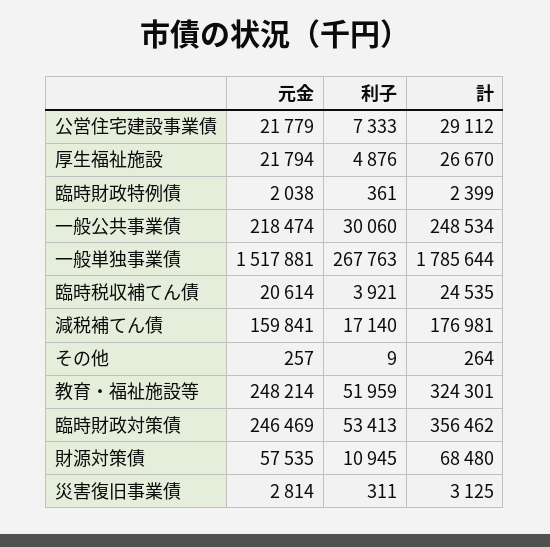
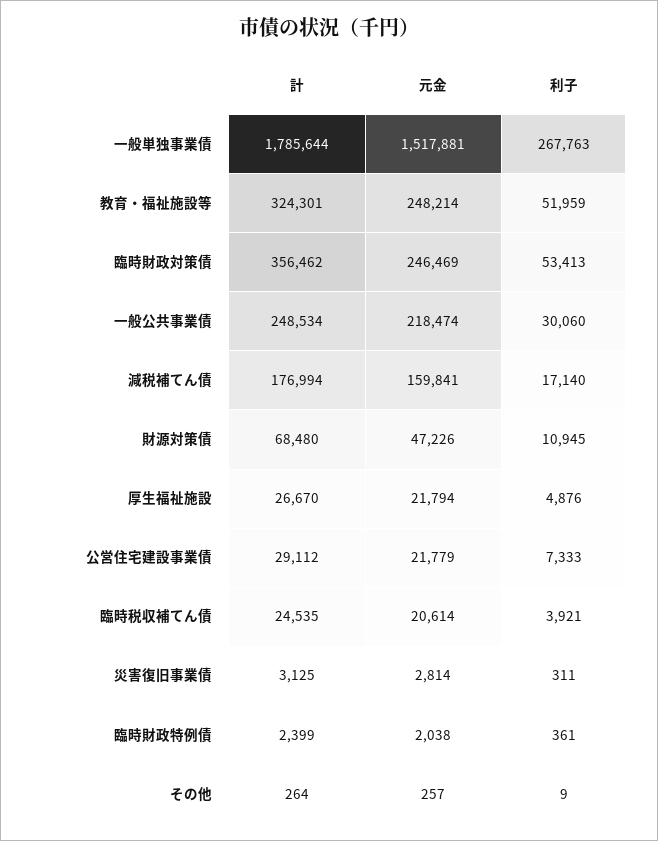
  {
    "元金": {
      "公営住宅建設事業債": 21779,
      "厚生福祉施設": 21794,
      "臨時財政特例債": 2038,
      "一般公共事業債": 218474,
      "一般単独事業債": 1517881,
      "臨時税収補てん債": 20614,
      "減税補てん債": 159841,
      "その他": 257,
      "教育・福祉施設等": 248214,
      "臨時財政対策債": 246469,
-     "財源対策債": 57535,
+     "財源対策債": 47226,
      "災害復旧事業債": 2814
    },
    "利子": {
      "公営住宅建設事業債": 7333,
      "厚生福祉施設": 4876,
      "臨時財政特例債": 361,
      "一般公共事業債": 30060,
      "一般単独事業債": 267763,
      "臨時税収補てん債": 3921,
      "減税補てん債": 17140,
      "その他": 9,
      "教育・福祉施設等": 51959,
      "臨時財政対策債": 53413,
      "財源対策債": 10945,
      "災害復旧事業債": 311
    },
    "計": {
      "公営住宅建設事業債": 29112,
      "厚生福祉施設": 26670,
      "臨時財政特例債": 2399,
      "一般公共事業債": 248534,
      "一般単独事業債": 1785644,
      "臨時税収補てん債": 24535,
-     "減税補てん債": 176981,
+     "減税補てん債": 176994,
      "その他": 264,
      "教育・福祉施設等": 324301,
      "臨時財政対策債": 356462,
      "財源対策債": 68480,
      "災害復旧事業債": 3125
    }
  }

